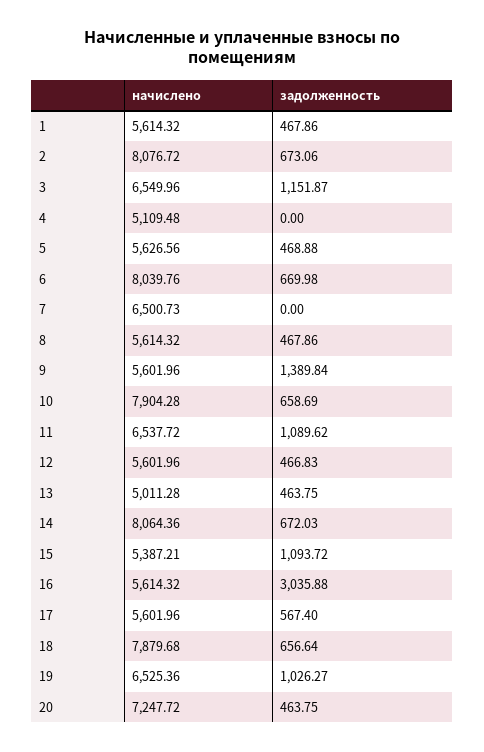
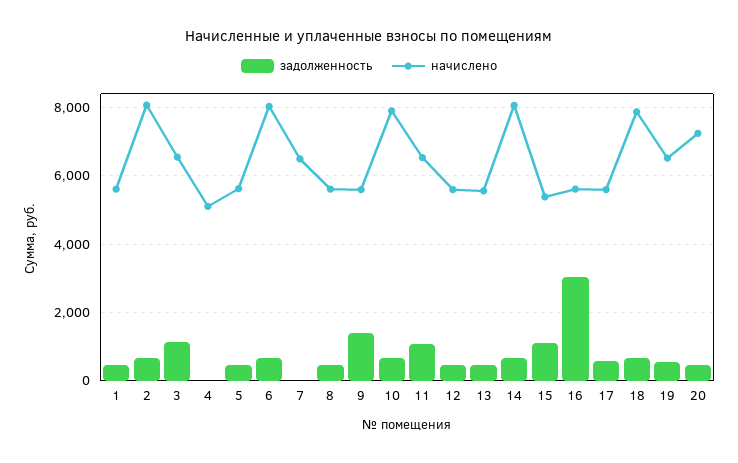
  {
    "начислено": {
      "1": 5614.32,
      "2": 8076.72,
      "3": 6549.96,
      "4": 5109.48,
      "5": 5626.56,
      "6": 8039.76,
      "7": 6500.73,
      "8": 5614.32,
      "9": 5601.96,
      "10": 7904.28,
      "11": 6537.72,
      "12": 5601.96,
-     "13": 5011.28,
+     "13": 5600,
      "14": 8064.36,
      "15": 5387.21,
      "16": 5614.32,
      "17": 5601.96,
      "18": 7879.68,
      "19": 6525.36,
      "20": 7247.72
    },
    "задолженность": {
      "1": 467.86,
      "2": 673.06,
      "3": 1151.87,
      "4": 0,
      "5": 468.88,
      "6": 669.98,
      "7": 0,
      "8": 467.86,
      "9": 1389.84,
      "10": 658.69,
      "11": 1089.62,
      "12": 466.83,
      "13": 463.75,
      "14": 672.03,
      "15": 1093.72,
      "16": 3035.88,
      "17": 567.4,
      "18": 656.64,
-     "19": 1026.27,
+     "19": 600,
      "20": 463.75
    }
  }

